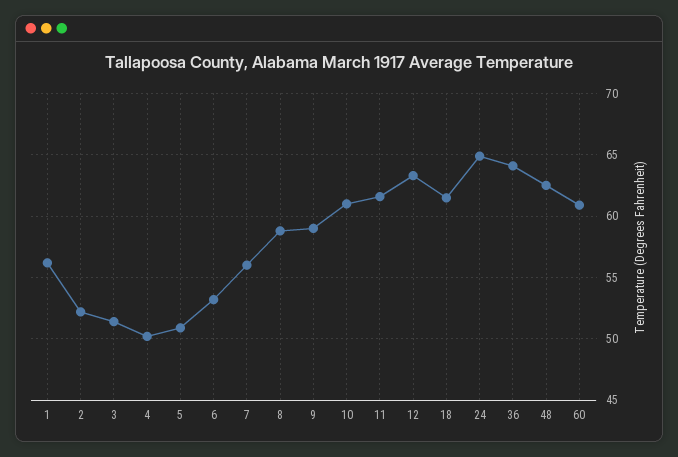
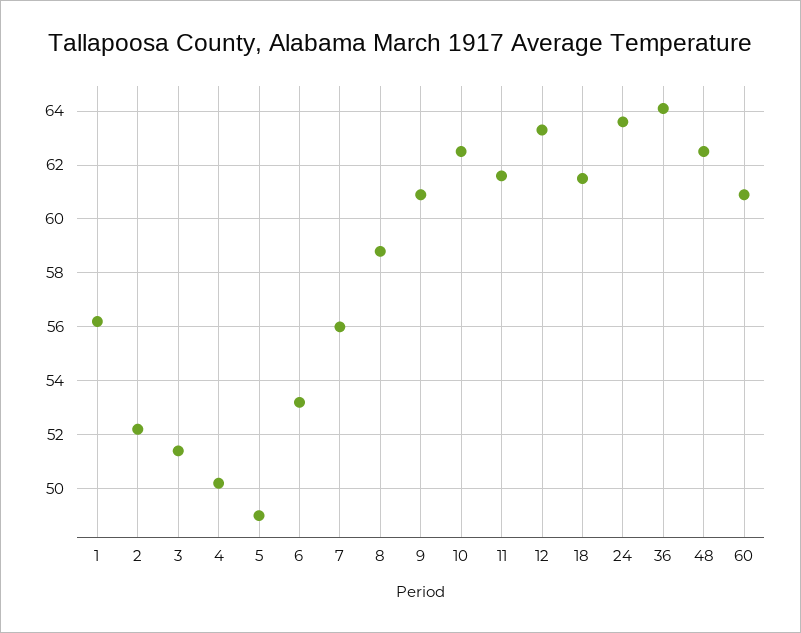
  {
    "1": 56,
    "2": 52,
    "3": 51.5,
    "4": 50,
-   "5": 51,
+   "5": 49,
    "6": 53,
    "7": 56,
    "8": 59,
-   "9": 59,
+   "9": 61,
-   "10": 61,
+   "10": 62.5,
    "11": 61.5,
    "12": 63.5,
    "18": 61.5,
-   "24": 65,
+   "24": 63.5,
    "36": 64,
    "48": 62.5,
    "60": 61
  }

